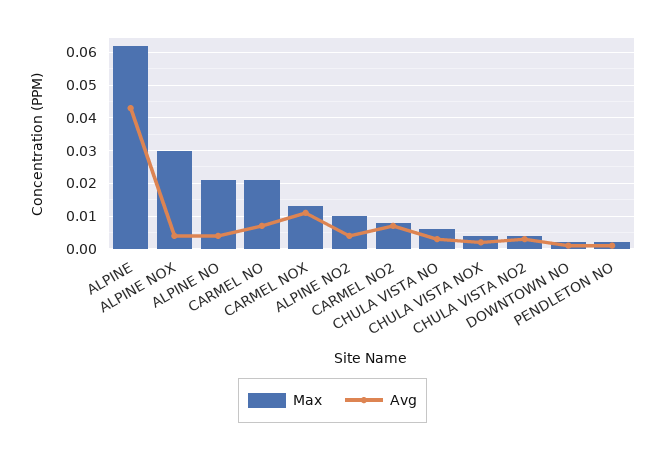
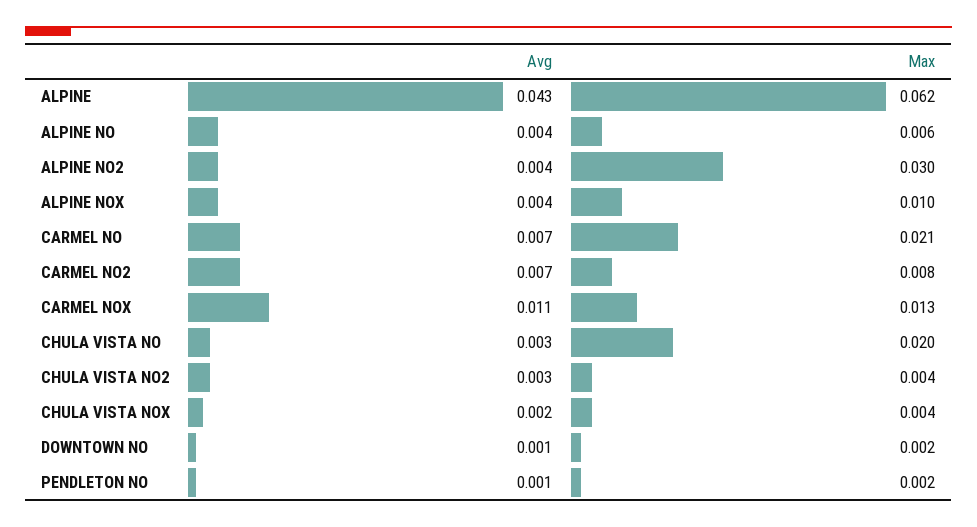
  {
    "Max": {
      "ALPINE": 0.062,
-     "ALPINE NOX": 0.03,
+     "ALPINE NOX": 0.01,
-     "ALPINE NO": 0.02,
+     "ALPINE NO": 0.006,
      "CARMEL NO": 0.021,
      "CARMEL NOX": 0.013,
-     "ALPINE NO2": 0.01,
+     "ALPINE NO2": 0.03,
      "CARMEL NO2": 0.008,
-     "CHULA VISTA NO": 0.005,
+     "CHULA VISTA NO": 0.02,
      "CHULA VISTA NOX": 0.004,
      "CHULA VISTA NO2": 0.004,
      "DOWNTOWN NO": 0.002,
      "PENDLETON NO": 0.002
    },
    "Avg": {
      "ALPINE": 0.043,
      "ALPINE NOX": 0.004,
      "ALPINE NO": 0.004,
      "CARMEL NO": 0.007,
      "CARMEL NOX": 0.011,
      "ALPINE NO2": 0.004,
      "CARMEL NO2": 0.007,
      "CHULA VISTA NO": 0.003,
      "CHULA VISTA NOX": 0.002,
      "CHULA VISTA NO2": 0.003,
      "DOWNTOWN NO": 0.001,
      "PENDLETON NO": 0.001
    }
  }

